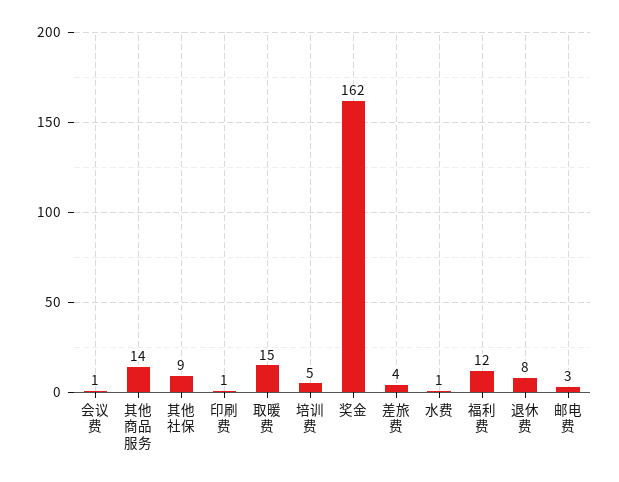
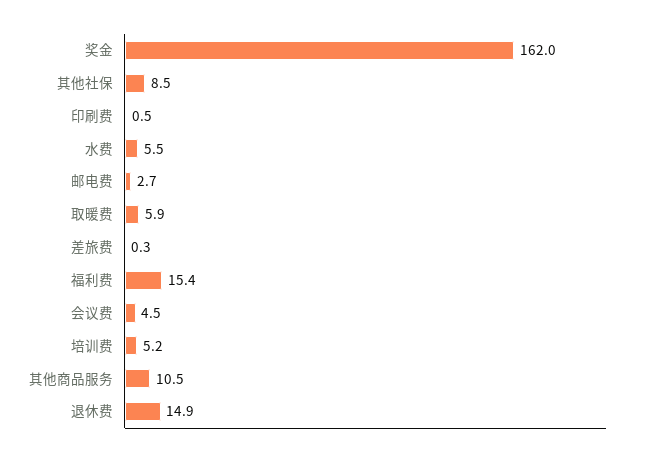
  {
-   "会议费": 1,
+   "会议费": 4.5,
-   "其他商品服务": 14,
+   "其他商品服务": 10.5,
    "其他社保": 8.5,
    "印刷费": 0.5,
-   "取暖费": 15,
+   "取暖费": 5.9,
    "培训费": 5.2,
    "奖金": 162,
-   "差旅费": 4,
+   "差旅费": 0.3,
-   "水费": 1,
+   "水费": 5.5,
-   "福利费": 12,
+   "福利费": 15.4,
-   "退休费": 8,
+   "退休费": 14.9,
    "邮电费": 2.7
  }

